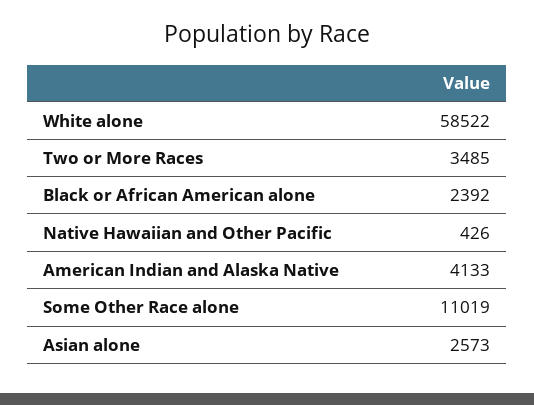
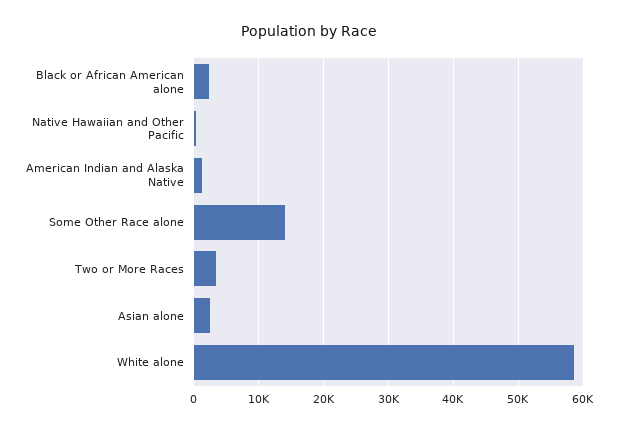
  {
    "White alone": 58522,
    "Two or More Races": 3485,
    "Black or African American alone": 2392,
    "Native Hawaiian and Other Pacific": 426,
-   "American Indian and Alaska Native": 4133,
+   "American Indian and Alaska Native": 1000,
-   "Some Other Race alone": 11019,
+   "Some Other Race alone": 14000,
    "Asian alone": 2573
  }

